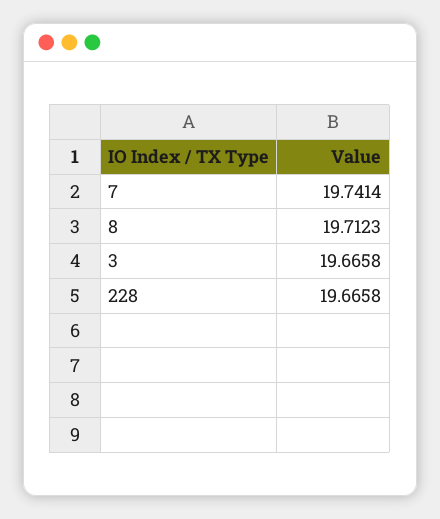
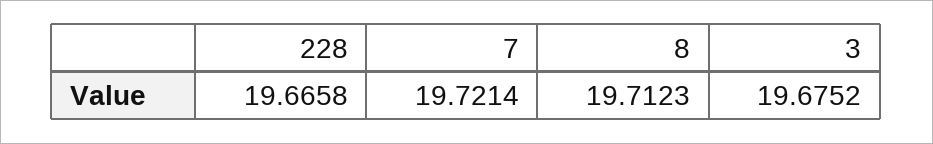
  {
-   "7": 19.7414,
+   "7": 19.7214,
    "8": 19.7123,
-   "3": 19.6658,
+   "3": 19.6752,
    "228": 19.6658
  }

